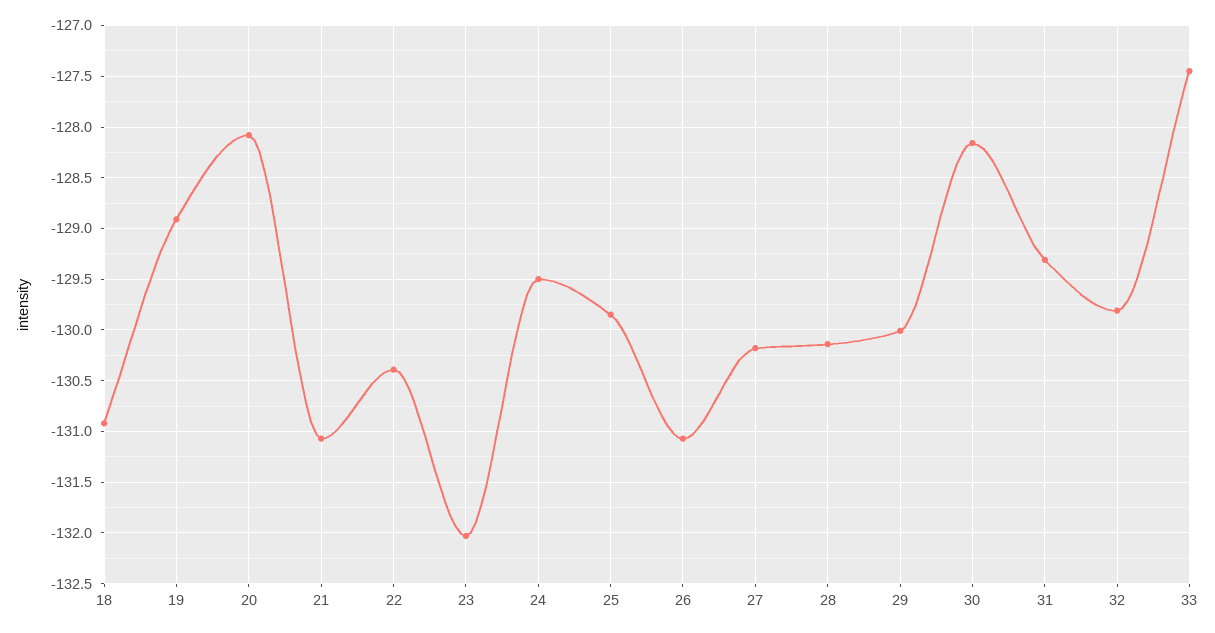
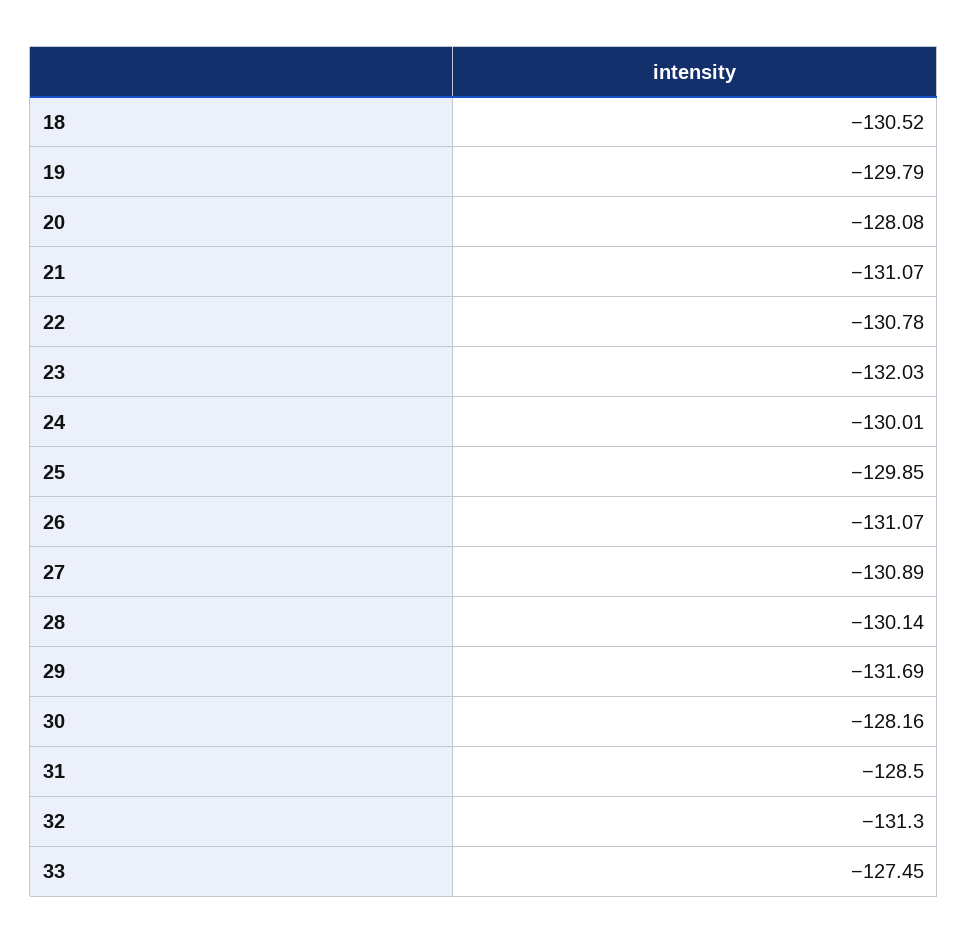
  {
-   "18": -130.9,
+   "18": -130.52,
-   "19": -128.9,
+   "19": -129.79,
    "20": -128.08,
    "21": -131.07,
-   "22": -130.4,
+   "22": -130.78,
    "23": -132.03,
-   "24": -129.5,
+   "24": -130.01,
    "25": -129.85,
    "26": -131.07,
-   "27": -130.2,
+   "27": -130.89,
    "28": -130.14,
-   "29": -130,
+   "29": -131.69,
    "30": -128.16,
-   "31": -129.3,
+   "31": -128.5,
-   "32": -129.8,
+   "32": -131.3,
    "33": -127.45
  }

